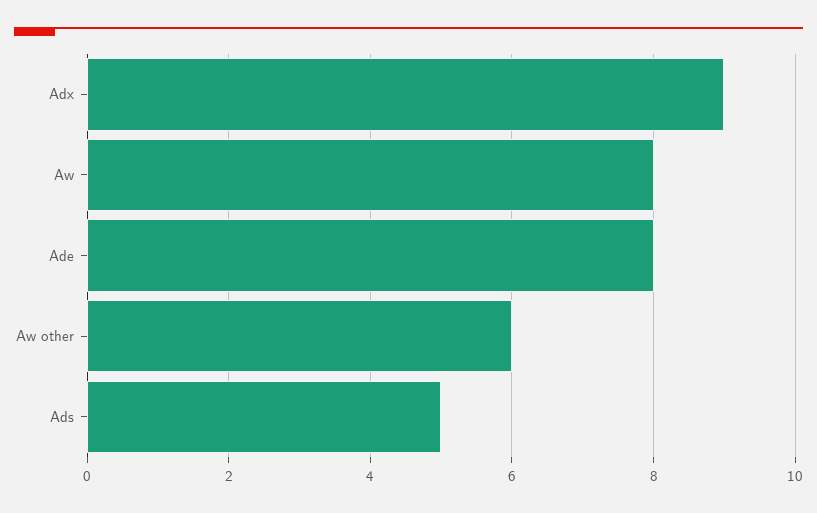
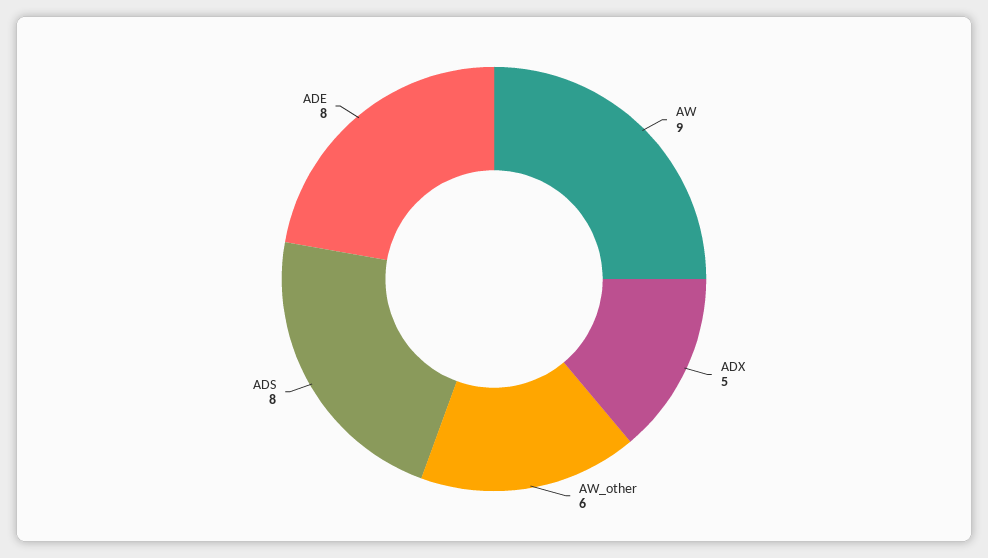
  {
-   "Adx": 9,
+   "Adx": 5,
-   "Aw": 8,
+   "Aw": 9,
    "Ade": 8,
    "Aw other": 6,
-   "Ads": 5
+   "Ads": 8
  }

